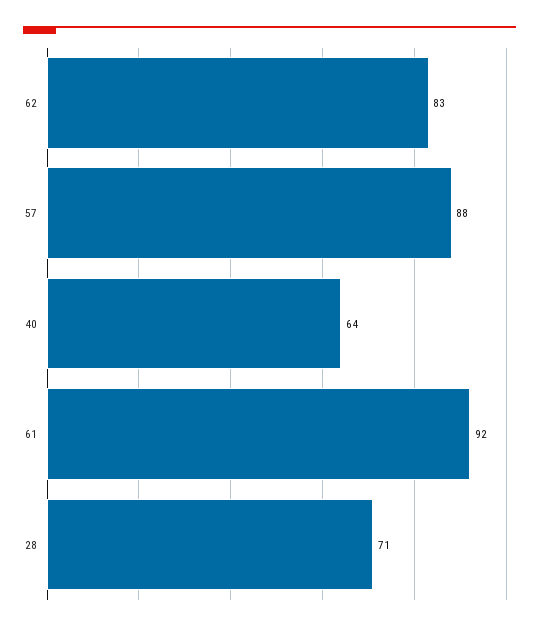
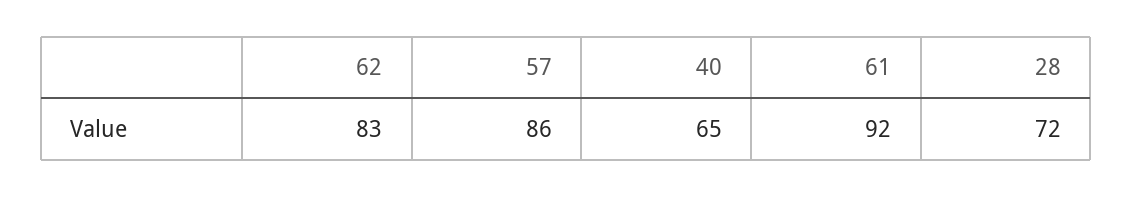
  {
    "62": 83,
-   "57": 88,
+   "57": 86,
-   "40": 64,
+   "40": 65,
    "61": 92,
-   "28": 71
+   "28": 72
  }

